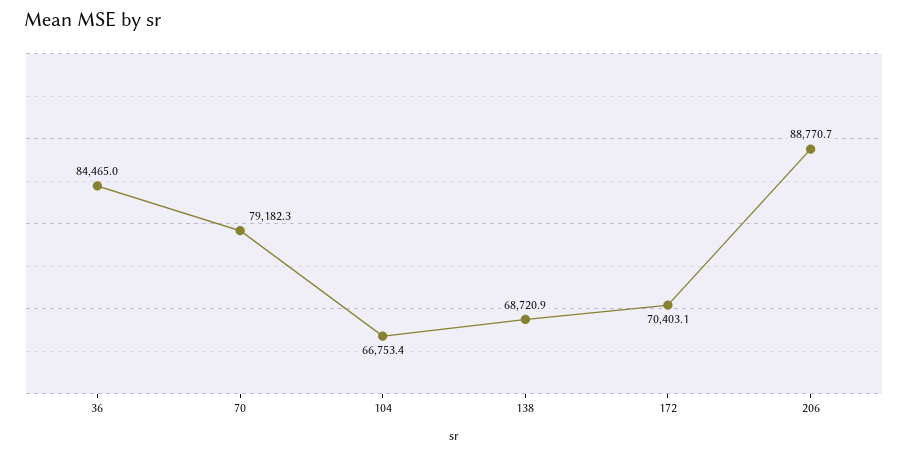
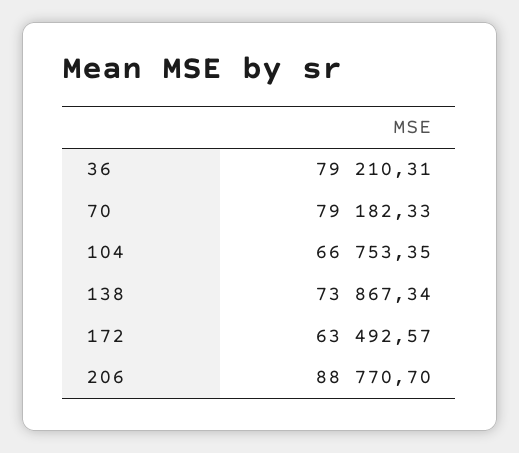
  {
-   "36": 84465,
+   "36": 79210.31,
    "70": 79182.33,
    "104": 66753.35,
-   "138": 68720.9,
+   "138": 73867.34,
-   "172": 70403.1,
+   "172": 63492.57,
    "206": 88770.7
  }

